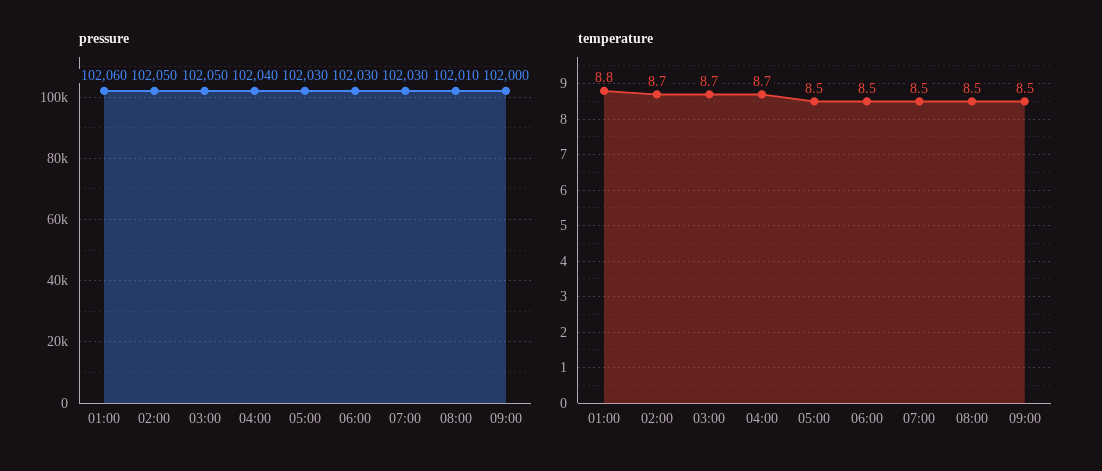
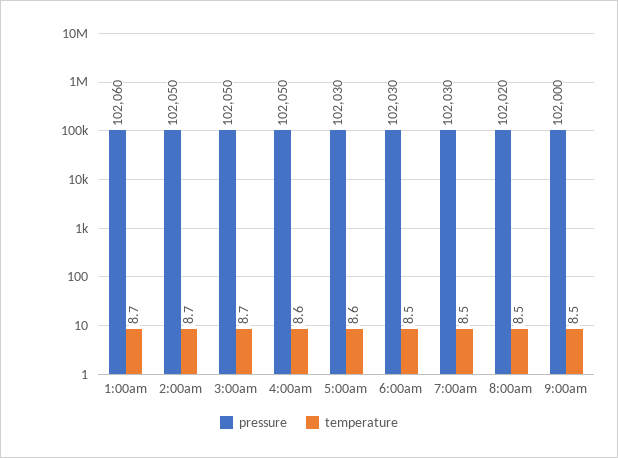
  {
    "pressure": {
      "01:00": 102060,
      "02:00": 102050,
      "03:00": 102050,
-     "04:00": 102040,
+     "04:00": 102050,
      "05:00": 102030,
      "06:00": 102030,
      "07:00": 102030,
-     "08:00": 102010,
+     "08:00": 102020,
      "09:00": 102000
    },
    "temperature": {
-     "01:00": 8.8,
+     "01:00": 8.7,
      "02:00": 8.7,
      "03:00": 8.7,
-     "04:00": 8.7,
+     "04:00": 8.6,
-     "05:00": 8.5,
+     "05:00": 8.6,
      "06:00": 8.5,
      "07:00": 8.5,
      "08:00": 8.5,
      "09:00": 8.5
    }
  }

